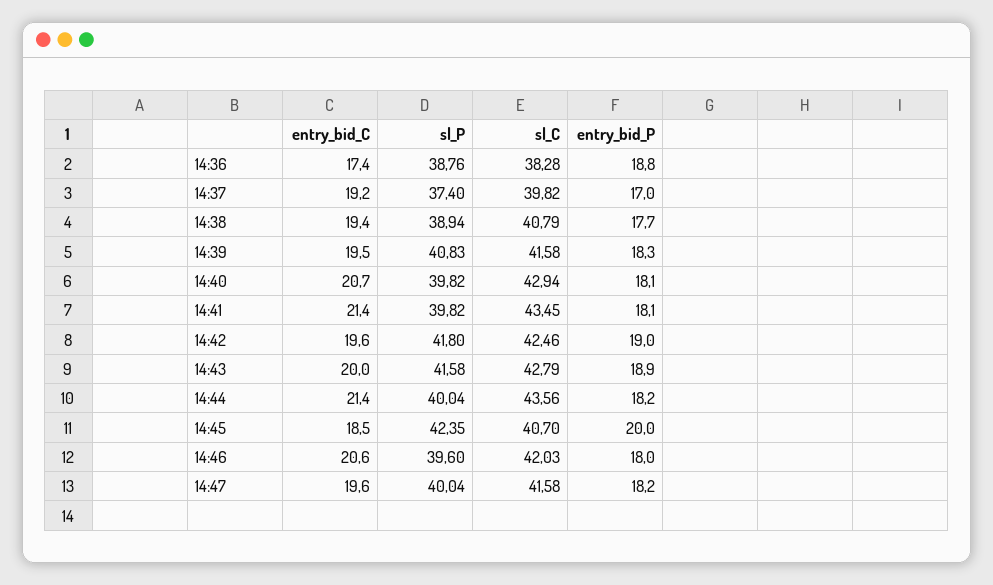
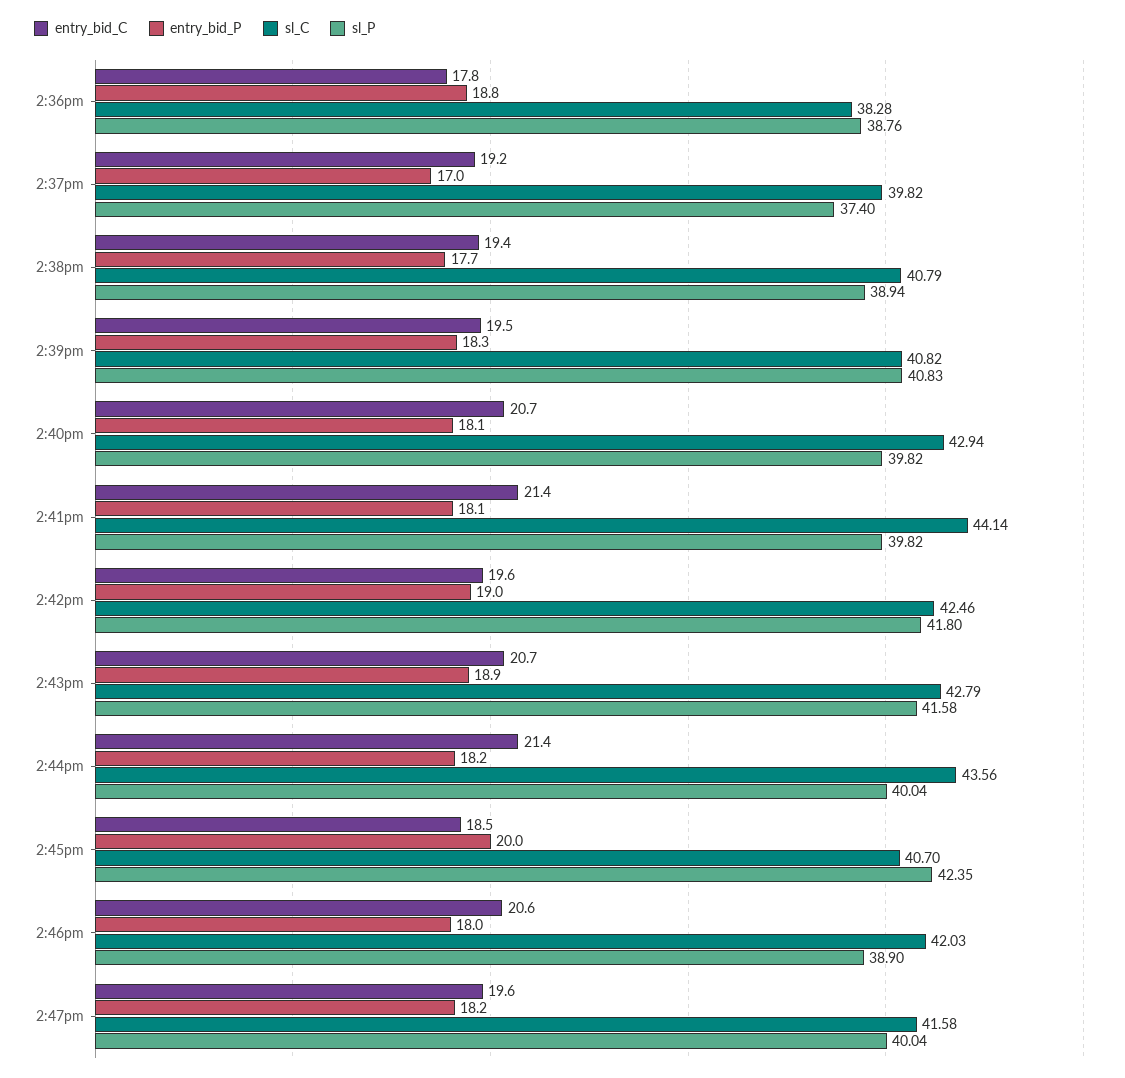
  {
    "entry_bid_C": {
-     "14:36": 17.4,
+     "14:36": 17.8,
      "14:37": 19.2,
      "14:38": 19.4,
      "14:39": 19.5,
      "14:40": 20.7,
      "14:41": 21.4,
      "14:42": 19.6,
-     "14:43": 20,
+     "14:43": 20.7,
      "14:44": 21.4,
      "14:45": 18.5,
      "14:46": 20.6,
      "14:47": 19.6
    },
    "sl_P": {
      "14:36": 38.76,
      "14:37": 37.4,
      "14:38": 38.94,
      "14:39": 40.83,
      "14:40": 39.82,
      "14:41": 39.82,
      "14:42": 41.8,
      "14:43": 41.58,
      "14:44": 40.04,
      "14:45": 42.35,
-     "14:46": 39.6,
+     "14:46": 38.9,
      "14:47": 40.04
    },
    "sl_C": {
      "14:36": 38.28,
      "14:37": 39.82,
      "14:38": 40.79,
-     "14:39": 41.58,
+     "14:39": 40.82,
      "14:40": 42.94,
-     "14:41": 43.45,
+     "14:41": 44.14,
      "14:42": 42.46,
      "14:43": 42.79,
      "14:44": 43.56,
      "14:45": 40.7,
      "14:46": 42.03,
      "14:47": 41.58
    },
    "entry_bid_P": {
      "14:36": 18.8,
      "14:37": 17,
      "14:38": 17.7,
      "14:39": 18.3,
      "14:40": 18.1,
      "14:41": 18.1,
      "14:42": 19,
      "14:43": 18.9,
      "14:44": 18.2,
      "14:45": 20,
      "14:46": 18,
      "14:47": 18.2
    }
  }

